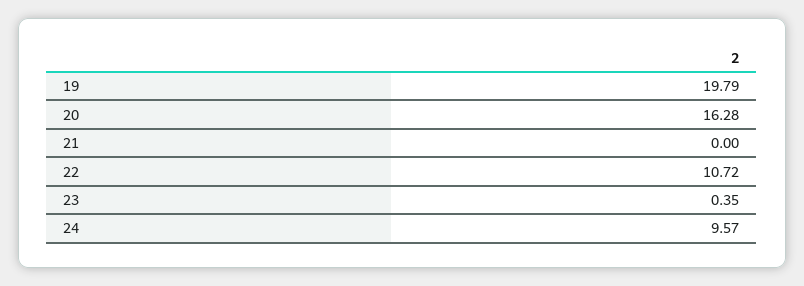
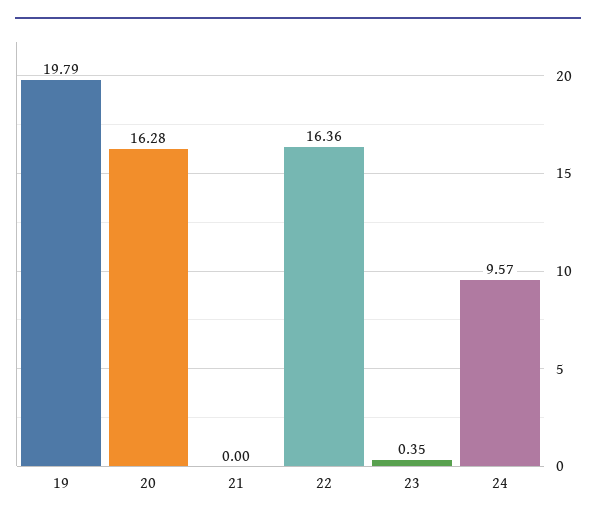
  {
    "19": 19.79,
    "20": 16.28,
    "21": 0,
-   "22": 10.72,
+   "22": 16.36,
    "23": 0.35,
    "24": 9.57
  }

